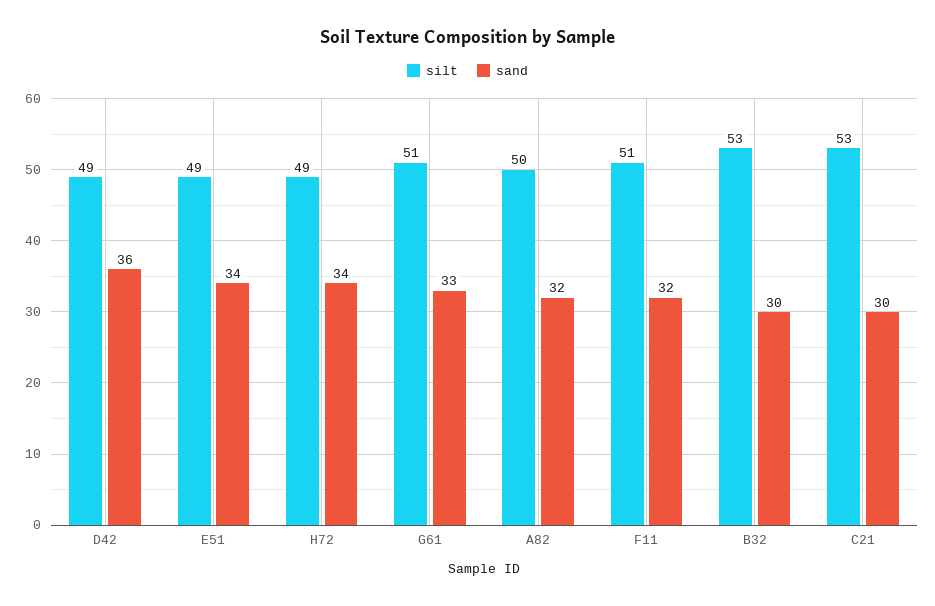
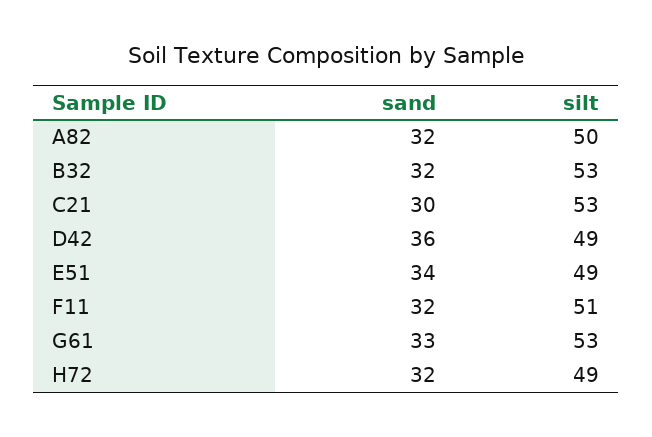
  {
    "silt": {
      "D42": 49,
      "E51": 49,
      "H72": 49,
-     "G61": 51,
+     "G61": 53,
      "A82": 50,
      "F11": 51,
      "B32": 53,
      "C21": 53
    },
    "sand": {
      "D42": 36,
      "E51": 34,
-     "H72": 34,
+     "H72": 32,
      "G61": 33,
      "A82": 32,
      "F11": 32,
-     "B32": 30,
+     "B32": 32,
      "C21": 30
    }
  }

